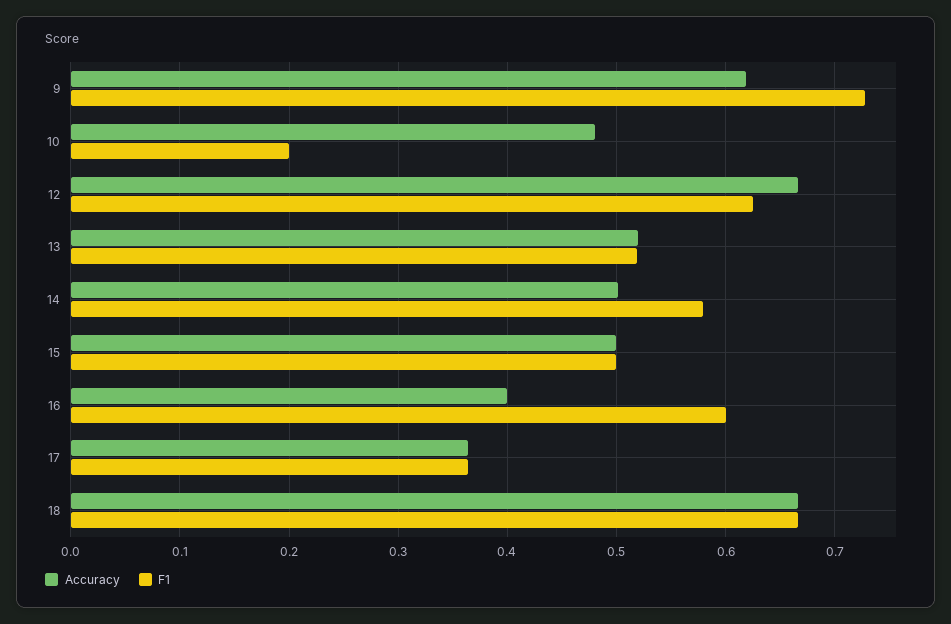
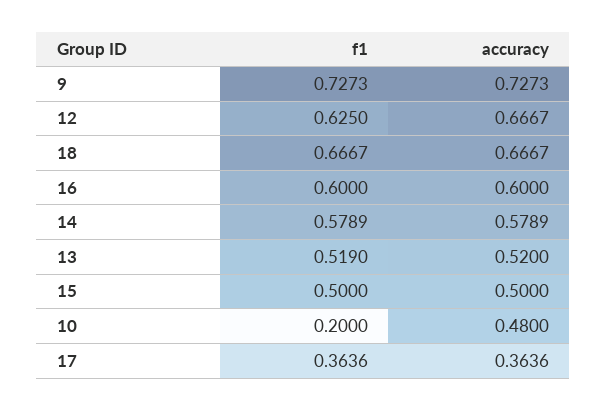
  {
    "Accuracy": {
-     "9": 0.62,
+     "9": 0.7273,
      "10": 0.48,
      "12": 0.6667,
      "13": 0.52,
-     "14": 0.5,
+     "14": 0.5789,
      "15": 0.5,
-     "16": 0.4,
+     "16": 0.6,
      "17": 0.3636,
      "18": 0.6667
    },
    "F1": {
      "9": 0.7273,
      "10": 0.2,
      "12": 0.625,
      "13": 0.519,
      "14": 0.5789,
      "15": 0.5,
      "16": 0.6,
      "17": 0.3636,
      "18": 0.6667
    }
  }

